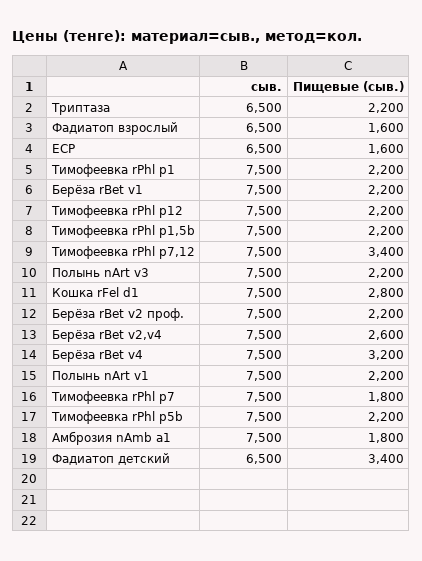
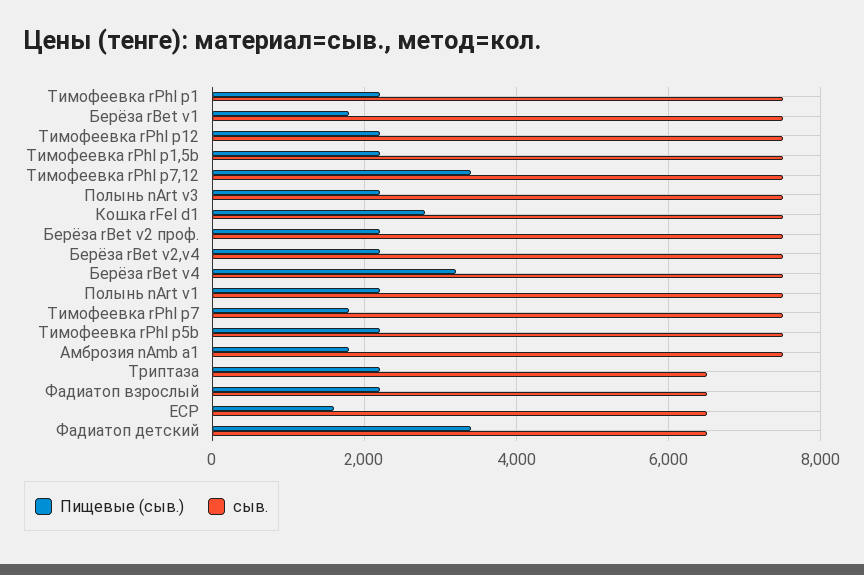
  {
    "сыв.": {
      "Триптаза": 6500,
      "Фадиатоп взрослый": 6500,
      "ECP": 6500,
      "Тимофеевка rPhl p1": 7500,
      "Берёза rBet v1": 7500,
      "Тимофеевка rPhl p12": 7500,
      "Тимофеевка rPhl p1,5b": 7500,
      "Тимофеевка rPhl p7,12": 7500,
      "Полынь nArt v3": 7500,
      "Кошка rFel d1": 7500,
      "Берёза rBet v2 проф.": 7500,
      "Берёза rBet v2,v4": 7500,
      "Берёза rBet v4": 7500,
      "Полынь nArt v1": 7500,
      "Тимофеевка rPhl p7": 7500,
      "Тимофеевка rPhl p5b": 7500,
      "Амброзия nAmb a1": 7500,
      "Фадиатоп детский": 6500
    },
    "Пищевые (сыв.)": {
      "Триптаза": 2200,
-     "Фадиатоп взрослый": 1600,
+     "Фадиатоп взрослый": 2200,
      "ECP": 1600,
      "Тимофеевка rPhl p1": 2200,
-     "Берёза rBet v1": 2200,
+     "Берёза rBet v1": 1800,
      "Тимофеевка rPhl p12": 2200,
      "Тимофеевка rPhl p1,5b": 2200,
      "Тимофеевка rPhl p7,12": 3400,
      "Полынь nArt v3": 2200,
      "Кошка rFel d1": 2800,
      "Берёза rBet v2 проф.": 2200,
-     "Берёза rBet v2,v4": 2600,
+     "Берёза rBet v2,v4": 2200,
      "Берёза rBet v4": 3200,
      "Полынь nArt v1": 2200,
      "Тимофеевка rPhl p7": 1800,
      "Тимофеевка rPhl p5b": 2200,
      "Амброзия nAmb a1": 1800,
      "Фадиатоп детский": 3400
    }
  }

